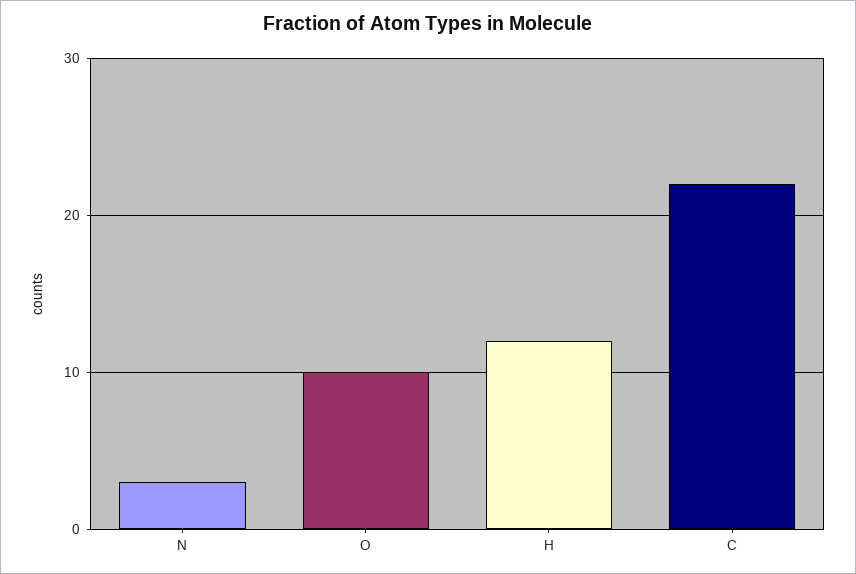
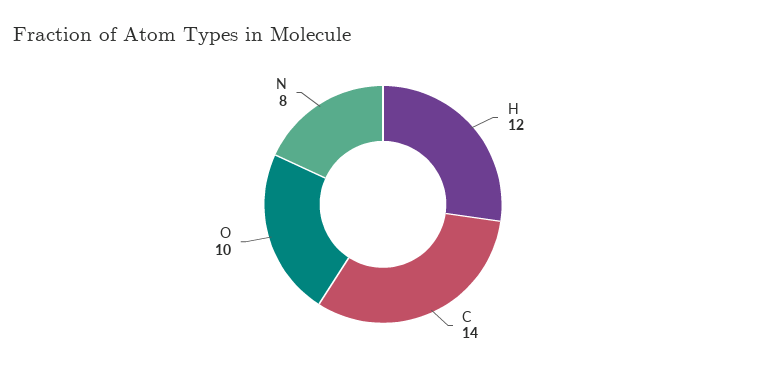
  {
-   "N": 3,
+   "N": 8,
    "O": 10,
    "H": 12,
-   "C": 22
+   "C": 14
  }

